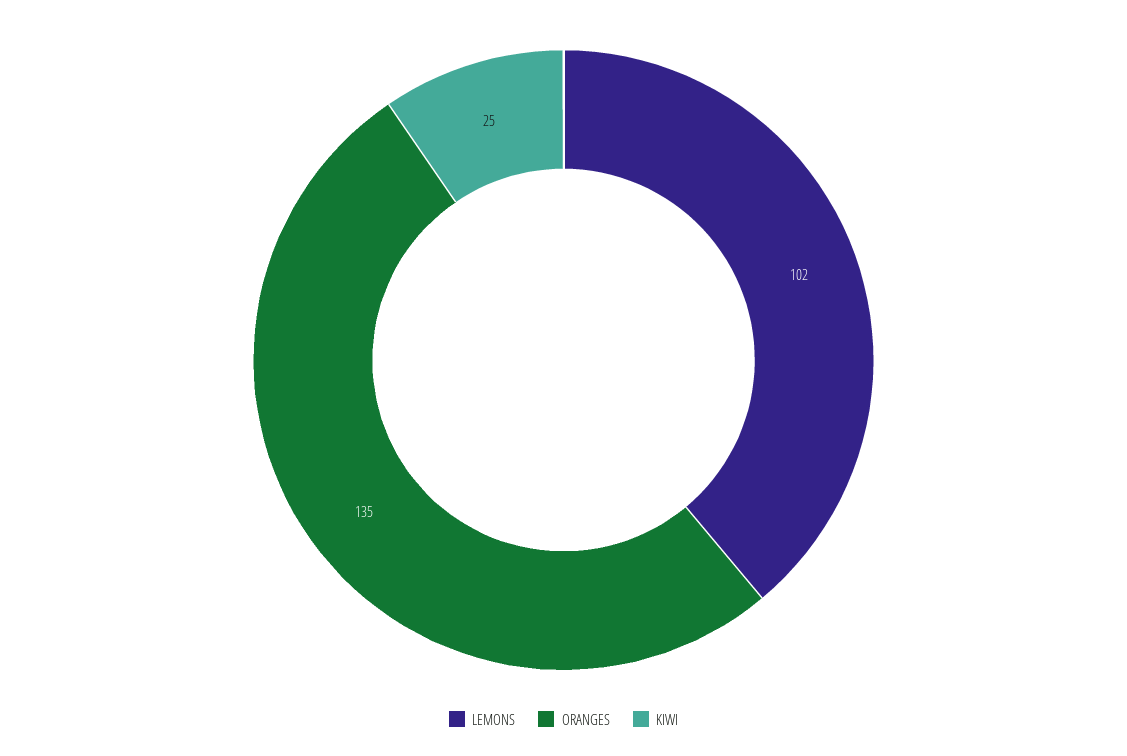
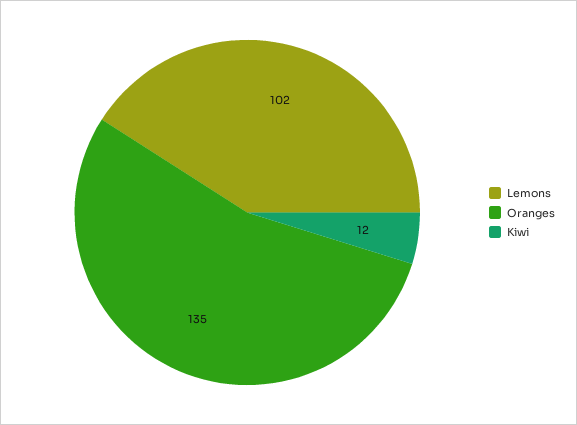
  {
    "LEMONS": 102,
    "ORANGES": 135,
-   "KIWI": 25
+   "KIWI": 12
  }

